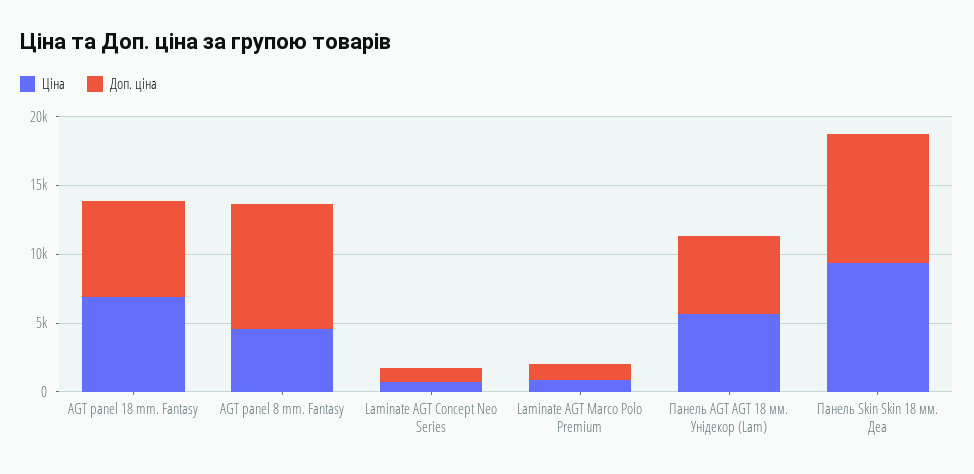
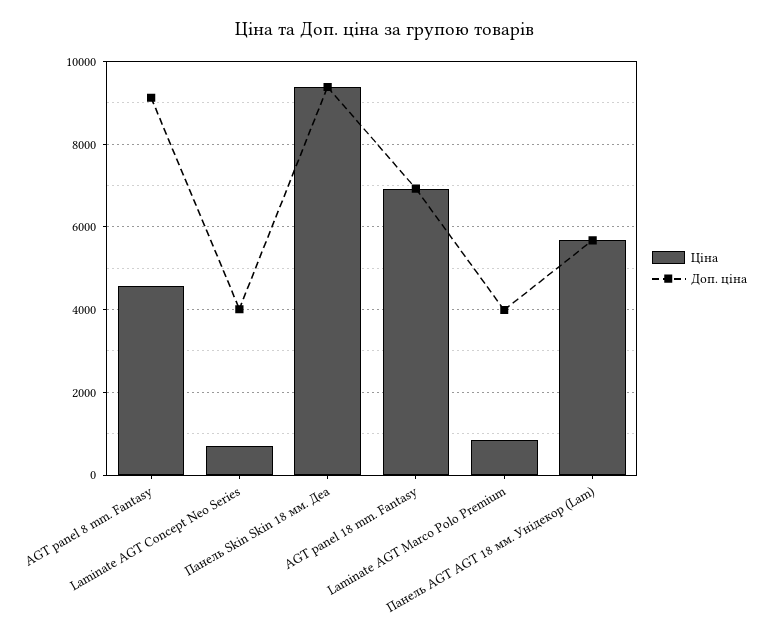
  {
    "Ціна": {
      "AGT panel 18 mm. Fantasy": 7000,
      "AGT panel 8 mm. Fantasy": 4600,
      "Laminate AGT Concept Neo Series": 600,
      "Laminate AGT Marco Polo Premium": 800,
      "Панель AGT AGT 18 мм. Унідекор (Lam)": 5600,
      "Панель Skin Skin 18 мм. Деа": 9400
    },
    "Доп. ціна": {
      "AGT panel 18 mm. Fantasy": 7000,
      "AGT panel 8 mm. Fantasy": 9200,
-     "Laminate AGT Concept Neo Series": 1000,
+     "Laminate AGT Concept Neo Series": 4000,
-     "Laminate AGT Marco Polo Premium": 1000,
+     "Laminate AGT Marco Polo Premium": 4000,
      "Панель AGT AGT 18 мм. Унідекор (Lam)": 5600,
      "Панель Skin Skin 18 мм. Деа": 9400
    }
  }

